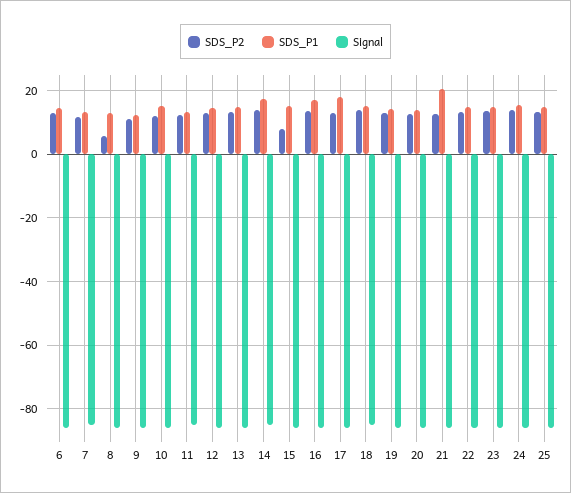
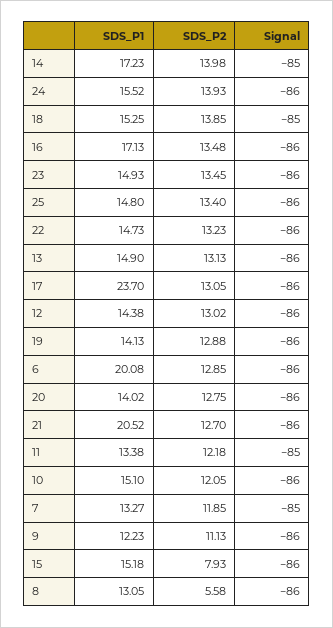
  {
    "SDS_P2": {
      "6": 12.85,
      "7": 11.85,
      "8": 5.58,
      "9": 11.13,
      "10": 12.05,
      "11": 12.18,
      "12": 13.02,
      "13": 13.13,
      "14": 13.98,
      "15": 7.93,
      "16": 13.48,
      "17": 13.05,
      "18": 13.85,
      "19": 12.88,
      "20": 12.75,
      "21": 12.7,
      "22": 13.23,
      "23": 13.45,
      "24": 13.93,
      "25": 13.4
    },
    "SDS_P1": {
-     "6": 14,
+     "6": 20.08,
      "7": 13.27,
      "8": 13.05,
      "9": 12.23,
      "10": 15.1,
      "11": 13.38,
      "12": 14.38,
      "13": 14.9,
      "14": 17.23,
      "15": 15.18,
      "16": 17.13,
-     "17": 18,
+     "17": 23.7,
      "18": 15.25,
      "19": 14.13,
      "20": 14.02,
      "21": 20.52,
      "22": 14.73,
      "23": 14.93,
      "24": 15.52,
      "25": 14.8
    },
    "Signal": {
      "6": -86,
      "7": -85,
      "8": -86,
      "9": -86,
      "10": -86,
      "11": -85,
      "12": -86,
      "13": -86,
      "14": -85,
      "15": -86,
      "16": -86,
      "17": -86,
      "18": -85,
      "19": -86,
      "20": -86,
      "21": -86,
      "22": -86,
      "23": -86,
      "24": -86,
      "25": -86
    }
  }

